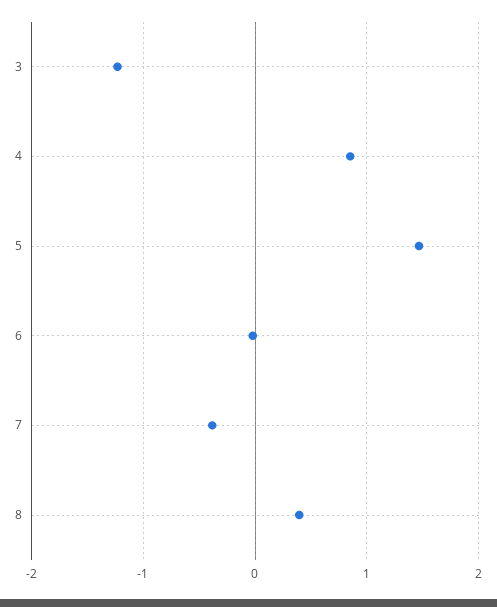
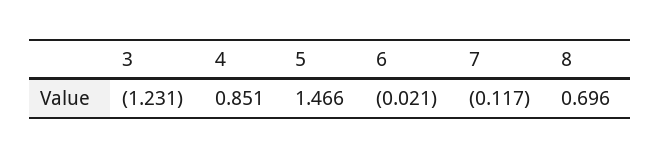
  {
    "3": -1.231,
    "4": 0.851,
    "5": 1.466,
    "6": -0.021,
-   "7": -0.4,
+   "7": -0.117,
-   "8": 0.4
+   "8": 0.696
  }

